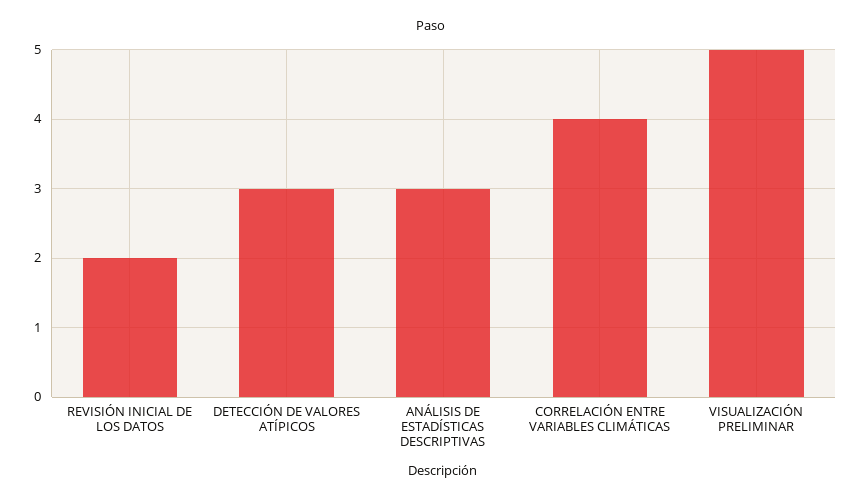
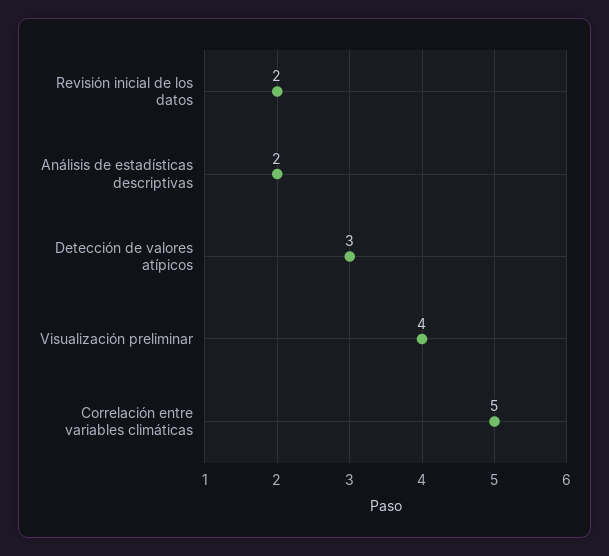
  {
    "REVISIÓN INICIAL DE LOS DATOS": 2,
    "DETECCIÓN DE VALORES ATÍPICOS": 3,
-   "ANÁLISIS DE ESTADÍSTICAS DESCRIPTIVAS": 3,
+   "ANÁLISIS DE ESTADÍSTICAS DESCRIPTIVAS": 2,
-   "CORRELACIÓN ENTRE VARIABLES CLIMÁTICAS": 4,
+   "CORRELACIÓN ENTRE VARIABLES CLIMÁTICAS": 5,
-   "VISUALIZACIÓN PRELIMINAR": 5
+   "VISUALIZACIÓN PRELIMINAR": 4
  }

